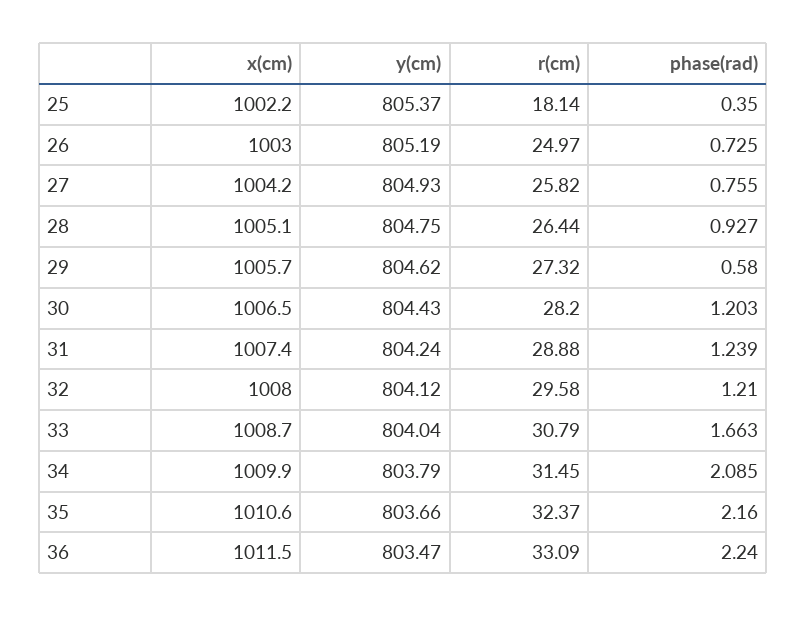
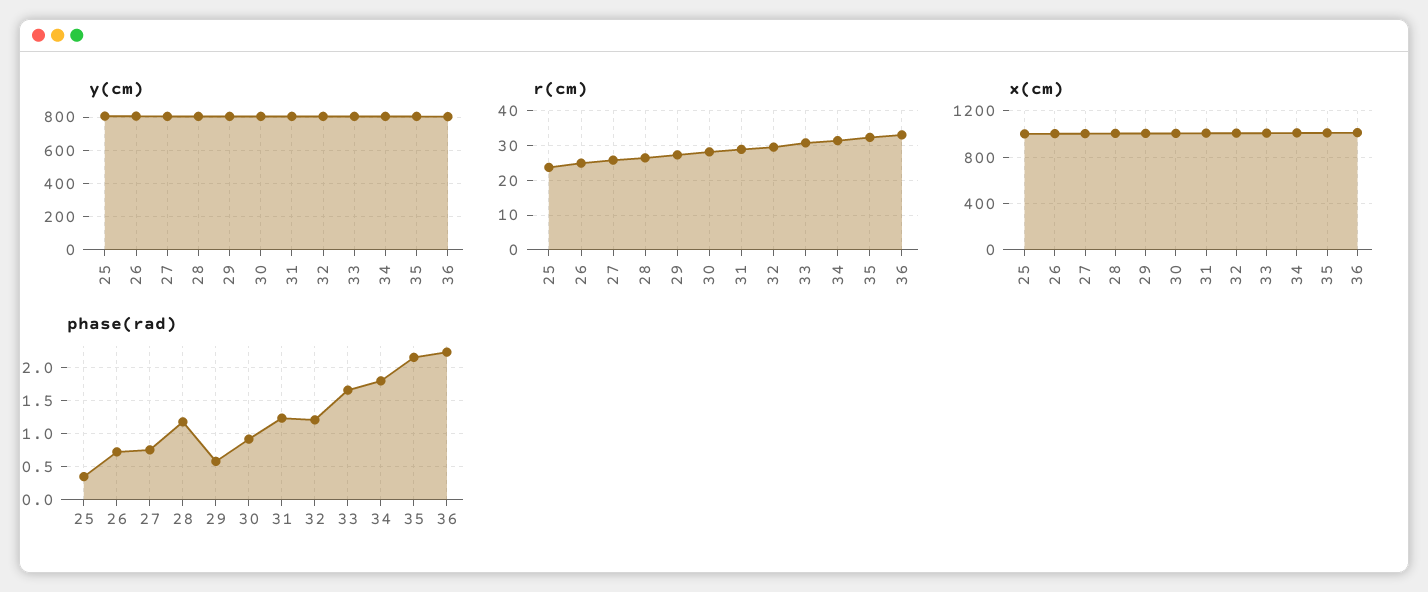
  {
    "x(cm)": {
      "25": 1002.2,
      "26": 1003,
      "27": 1004.2,
      "28": 1005.1,
      "29": 1005.7,
      "30": 1006.5,
      "31": 1007.4,
      "32": 1008,
      "33": 1008.7,
      "34": 1009.9,
      "35": 1010.6,
      "36": 1011.5
    },
    "y(cm)": {
      "25": 805.37,
      "26": 805.19,
      "27": 804.93,
      "28": 804.75,
      "29": 804.62,
      "30": 804.43,
      "31": 804.24,
      "32": 804.12,
      "33": 804.04,
      "34": 803.79,
      "35": 803.66,
      "36": 803.47
    },
    "r(cm)": {
-     "25": 18.14,
+     "25": 24,
      "26": 24.97,
      "27": 25.82,
      "28": 26.44,
      "29": 27.32,
      "30": 28.2,
      "31": 28.88,
      "32": 29.58,
      "33": 30.79,
      "34": 31.45,
      "35": 32.37,
      "36": 33.09
    },
    "phase(rad)": {
      "25": 0.35,
      "26": 0.725,
      "27": 0.755,
-     "28": 0.927,
+     "28": 1.2,
      "29": 0.58,
-     "30": 1.203,
+     "30": 0.9,
      "31": 1.239,
      "32": 1.21,
      "33": 1.663,
-     "34": 2.085,
+     "34": 1.8,
      "35": 2.16,
      "36": 2.24
    }
  }

